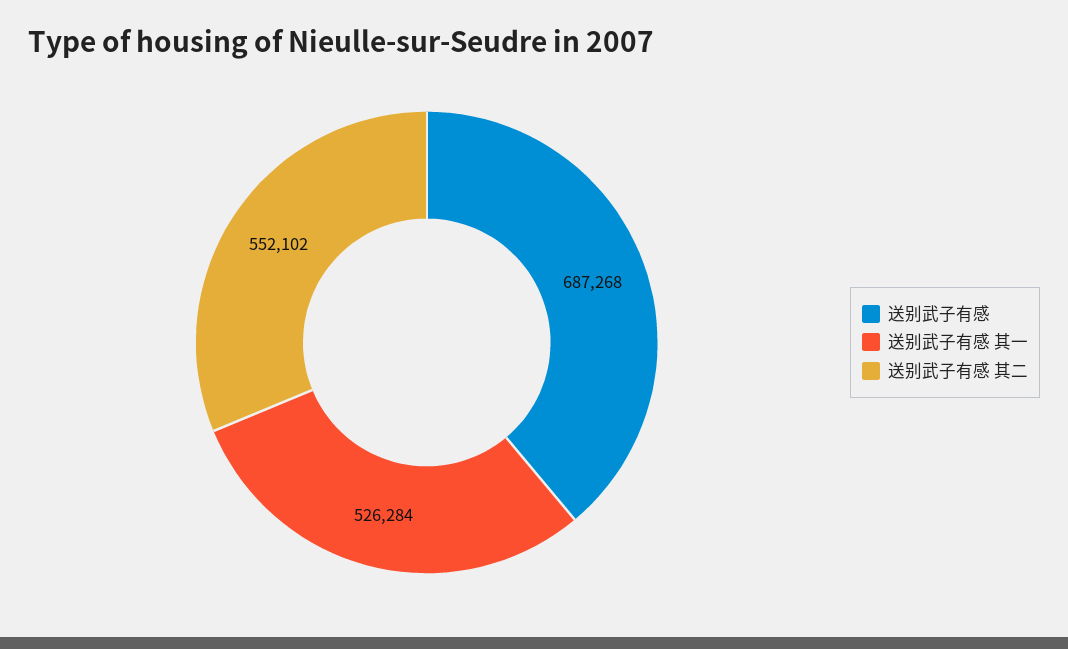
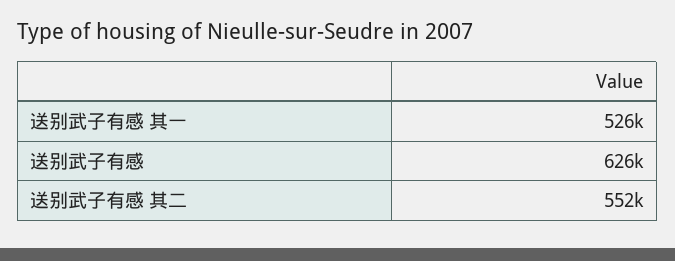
  {
-   "送别武子有感": 687268,
+   "送别武子有感": 626000,
    "送别武子有感 其一": 526284,
    "送别武子有感 其二": 552102
  }

